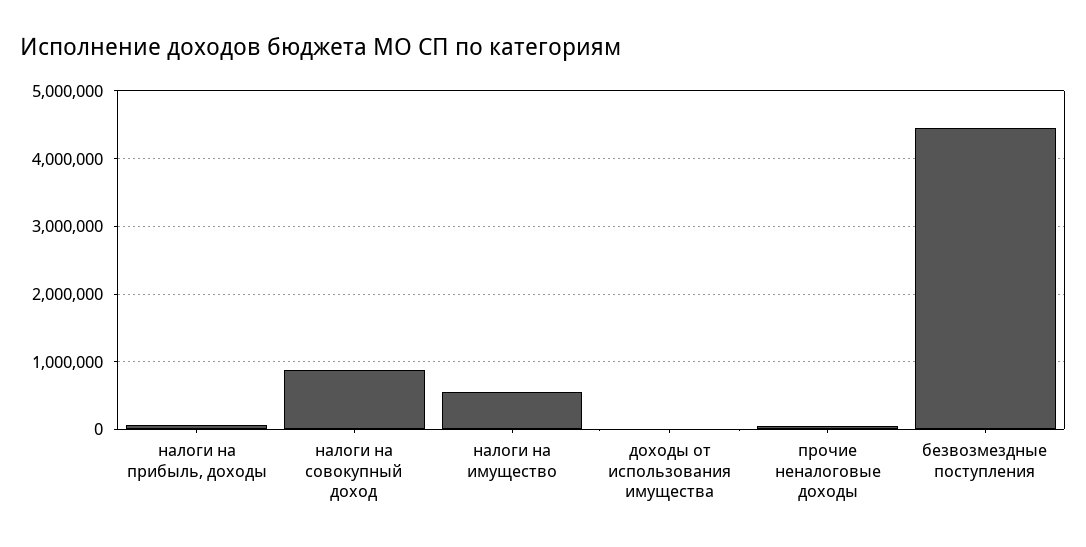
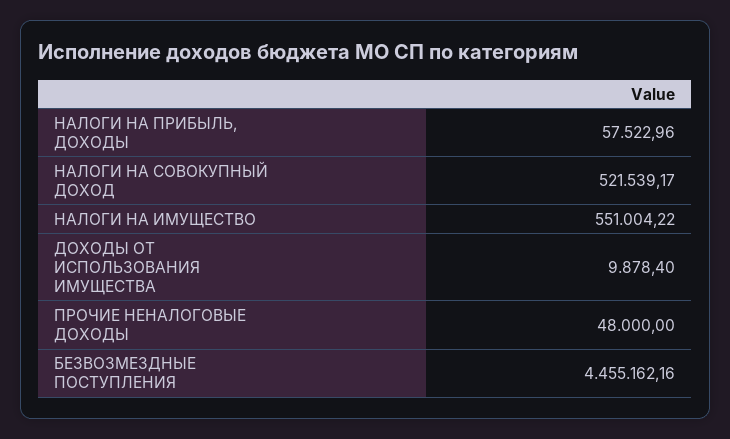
  {
    "налоги на прибыль, доходы": 57522.96,
-   "налоги на совокупный доход": 900000,
+   "налоги на совокупный доход": 521539.17,
    "налоги на имущество": 551004.22,
    "доходы от использования имущества": 9878.4,
    "прочие неналоговые доходы": 48000,
    "безвозмездные поступления": 4455162.16
  }

